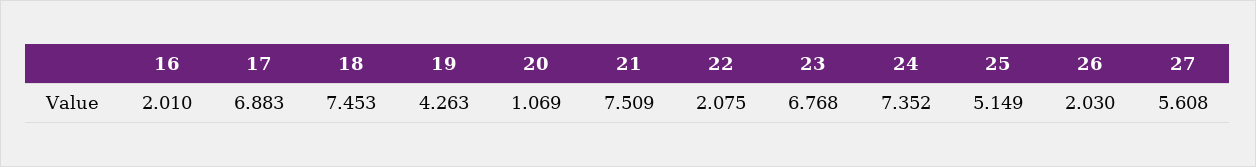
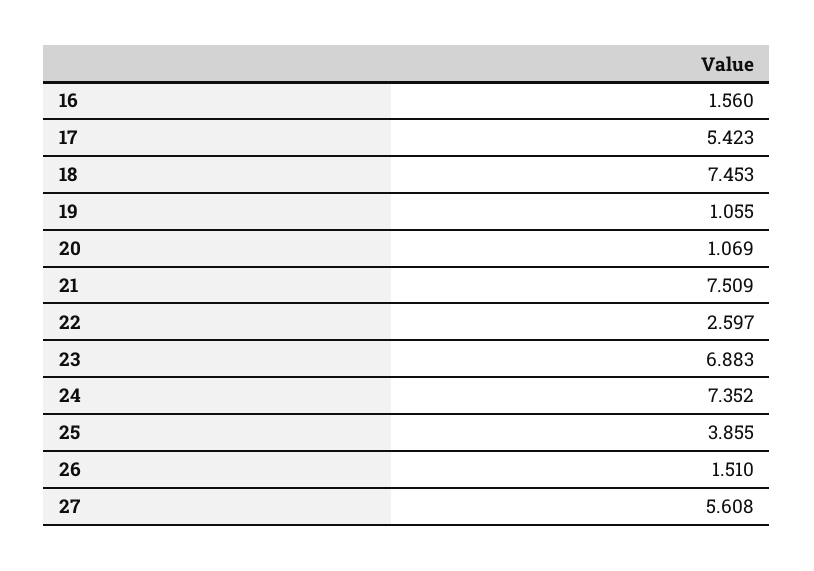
  {
-   "16": 2.01,
+   "16": 1.56,
-   "17": 6.883,
+   "17": 5.423,
    "18": 7.453,
-   "19": 4.263,
+   "19": 1.055,
    "20": 1.069,
    "21": 7.509,
-   "22": 2.075,
+   "22": 2.597,
-   "23": 6.768,
+   "23": 6.883,
    "24": 7.352,
-   "25": 5.149,
+   "25": 3.855,
-   "26": 2.03,
+   "26": 1.51,
    "27": 5.608
  }

